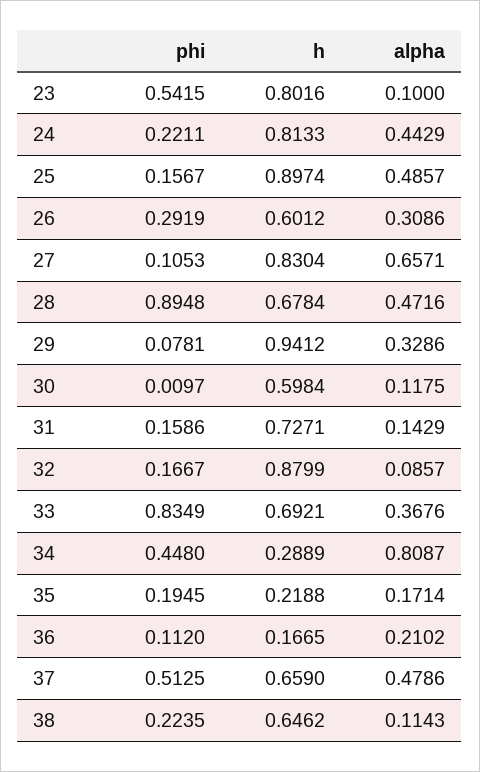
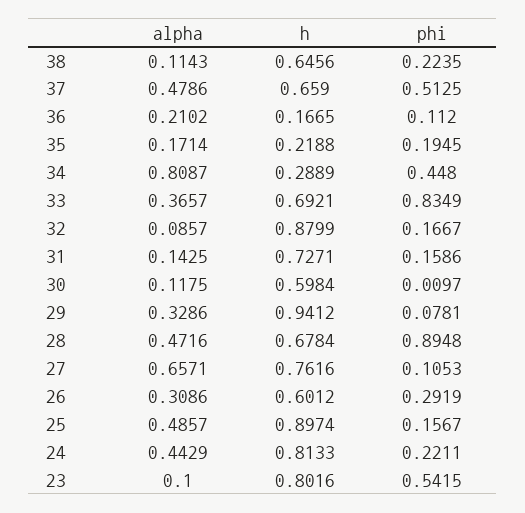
  {
    "phi": {
      "23": 0.5415,
      "24": 0.2211,
      "25": 0.1567,
      "26": 0.2919,
      "27": 0.1053,
      "28": 0.8948,
      "29": 0.0781,
      "30": 0.0097,
      "31": 0.1586,
      "32": 0.1667,
      "33": 0.8349,
      "34": 0.448,
      "35": 0.1945,
      "36": 0.112,
      "37": 0.5125,
      "38": 0.2235
    },
    "h": {
      "23": 0.8016,
      "24": 0.8133,
      "25": 0.8974,
      "26": 0.6012,
-     "27": 0.8304,
+     "27": 0.7616,
      "28": 0.6784,
      "29": 0.9412,
      "30": 0.5984,
      "31": 0.7271,
      "32": 0.8799,
      "33": 0.6921,
      "34": 0.2889,
      "35": 0.2188,
      "36": 0.1665,
      "37": 0.659,
-     "38": 0.6462
+     "38": 0.6456
    },
    "alpha": {
      "23": 0.1,
      "24": 0.4429,
      "25": 0.4857,
      "26": 0.3086,
      "27": 0.6571,
      "28": 0.4716,
      "29": 0.3286,
      "30": 0.1175,
-     "31": 0.1429,
+     "31": 0.1425,
      "32": 0.0857,
-     "33": 0.3676,
+     "33": 0.3657,
      "34": 0.8087,
      "35": 0.1714,
      "36": 0.2102,
      "37": 0.4786,
      "38": 0.1143
    }
  }

